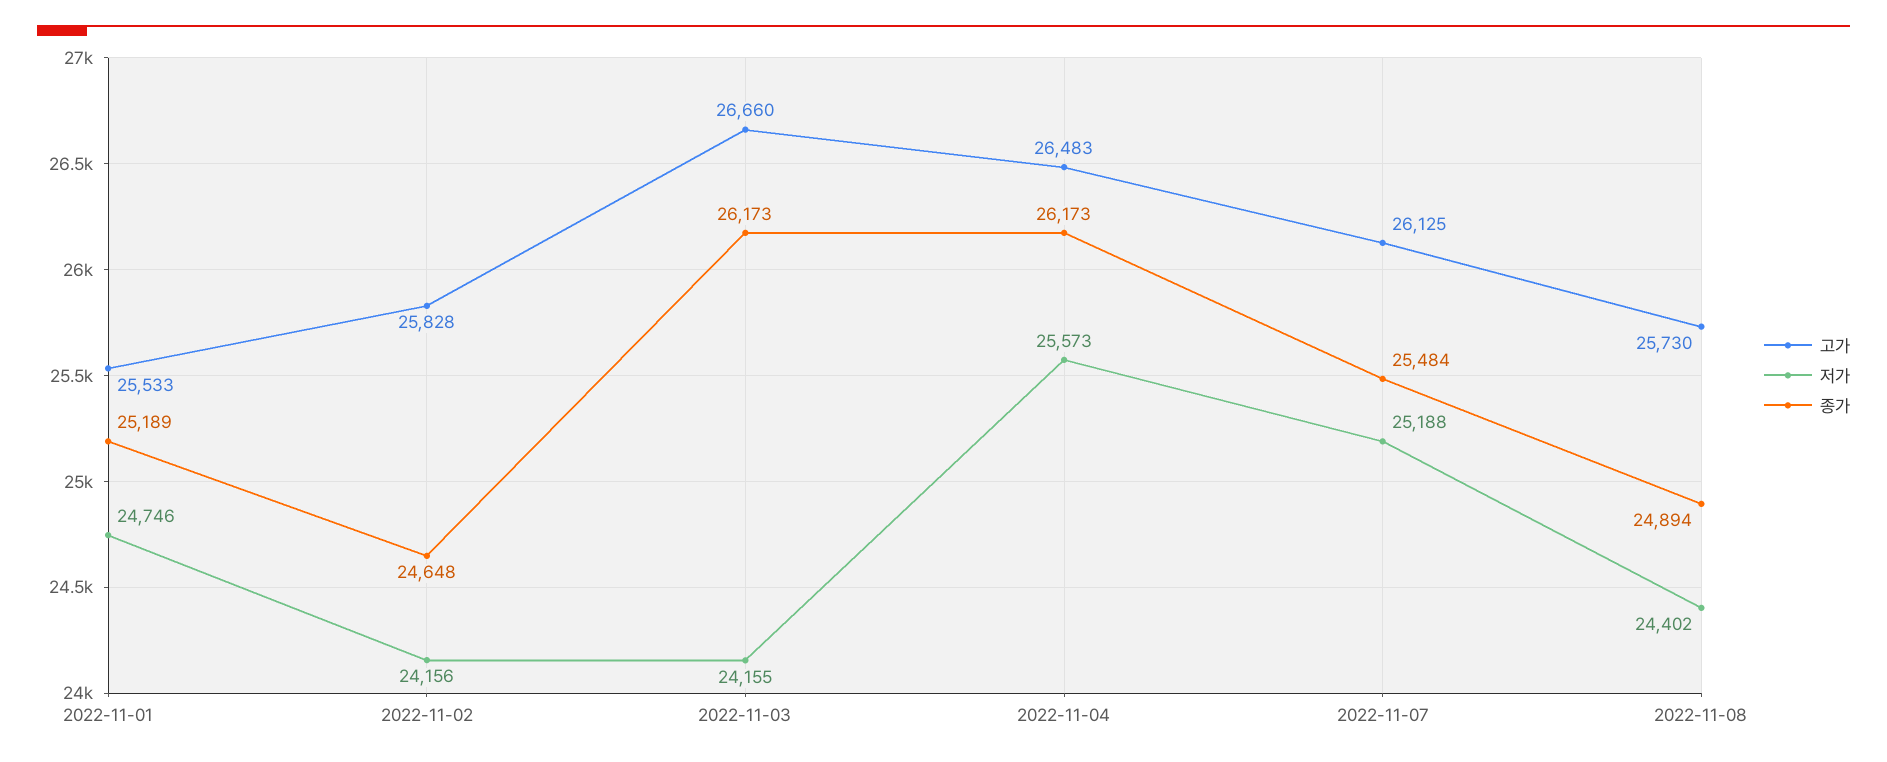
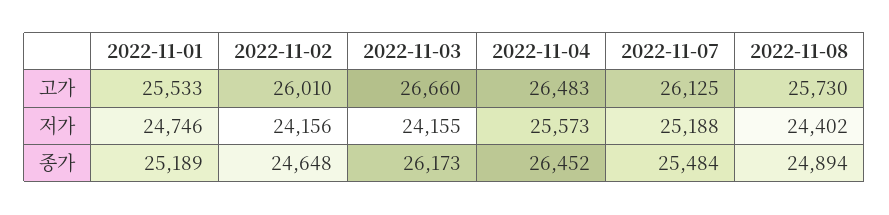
  {
    "고가": {
      "2022-11-01": 25533,
-     "2022-11-02": 25828,
+     "2022-11-02": 26010,
      "2022-11-03": 26660,
      "2022-11-04": 26483,
      "2022-11-07": 26125,
      "2022-11-08": 25730
    },
    "저가": {
      "2022-11-01": 24746,
      "2022-11-02": 24156,
      "2022-11-03": 24155,
      "2022-11-04": 25573,
      "2022-11-07": 25188,
      "2022-11-08": 24402
    },
    "종가": {
      "2022-11-01": 25189,
      "2022-11-02": 24648,
      "2022-11-03": 26173,
-     "2022-11-04": 26173,
+     "2022-11-04": 26452,
      "2022-11-07": 25484,
      "2022-11-08": 24894
    }
  }

